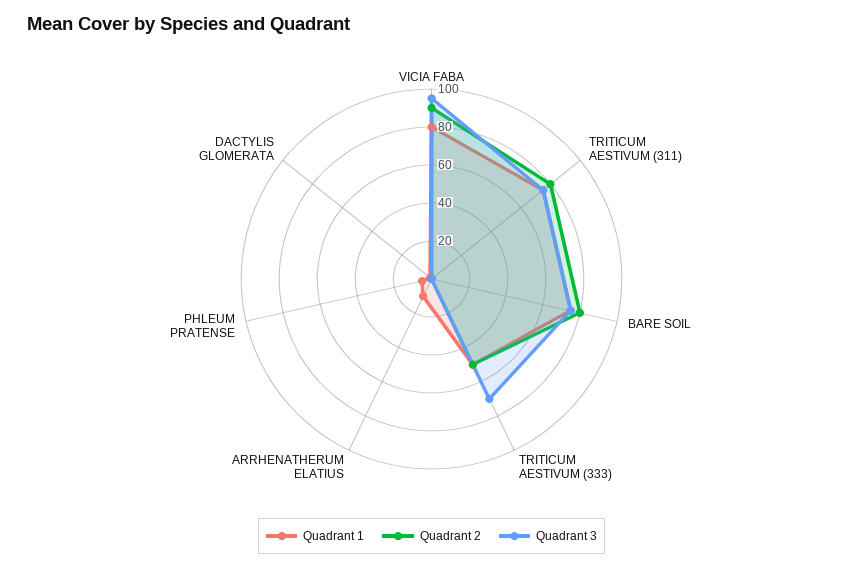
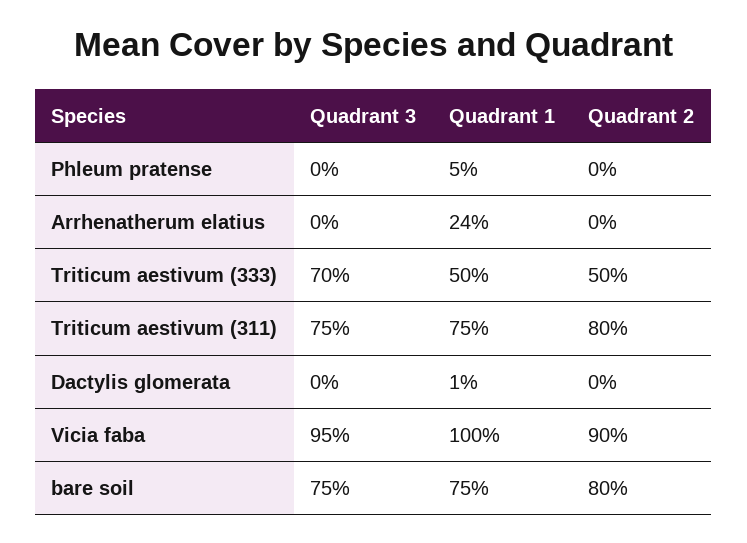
  {
    "Quadrant 1": {
-     "VICIA FABA": 80,
+     "VICIA FABA": 100,
      "TRITICUM AESTIVUM (311)": 75,
      "BARE SOIL": 75,
      "TRITICUM AESTIVUM (333)": 50,
-     "ARRHENATHERUM ELATIUS": 10,
+     "ARRHENATHERUM ELATIUS": 24,
      "PHLEUM PRATENSE": 5,
      "DACTYLIS GLOMERATA": 1
    },
    "Quadrant 2": {
      "VICIA FABA": 90,
      "TRITICUM AESTIVUM (311)": 80,
      "BARE SOIL": 80,
      "TRITICUM AESTIVUM (333)": 50,
      "ARRHENATHERUM ELATIUS": 0,
      "PHLEUM PRATENSE": 0,
      "DACTYLIS GLOMERATA": 0
    },
    "Quadrant 3": {
      "VICIA FABA": 95,
      "TRITICUM AESTIVUM (311)": 75,
      "BARE SOIL": 75,
      "TRITICUM AESTIVUM (333)": 70,
      "ARRHENATHERUM ELATIUS": 0,
      "PHLEUM PRATENSE": 0,
      "DACTYLIS GLOMERATA": 0
    }
  }

